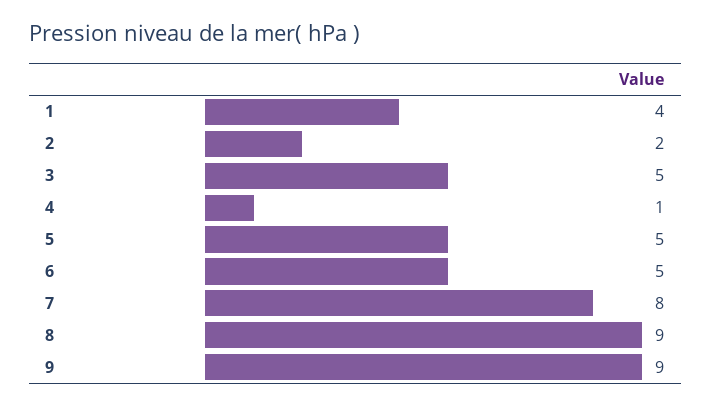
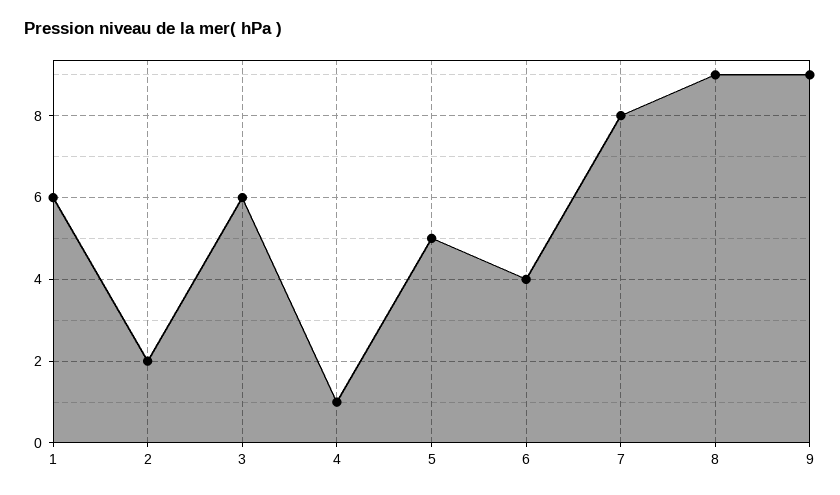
  {
-   "1": 4,
+   "1": 6,
    "2": 2,
-   "3": 5,
+   "3": 6,
    "4": 1,
    "5": 5,
-   "6": 5,
+   "6": 4,
    "7": 8,
    "8": 9,
    "9": 9
  }

